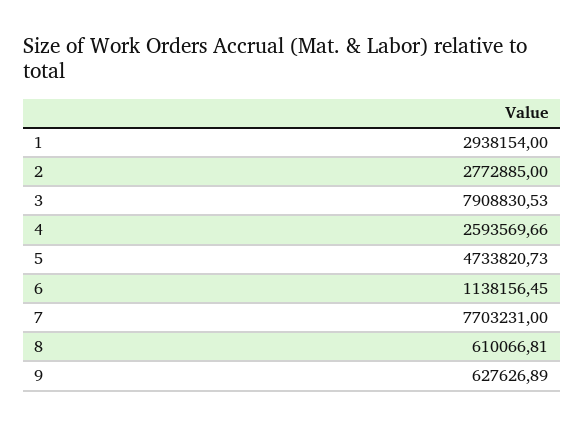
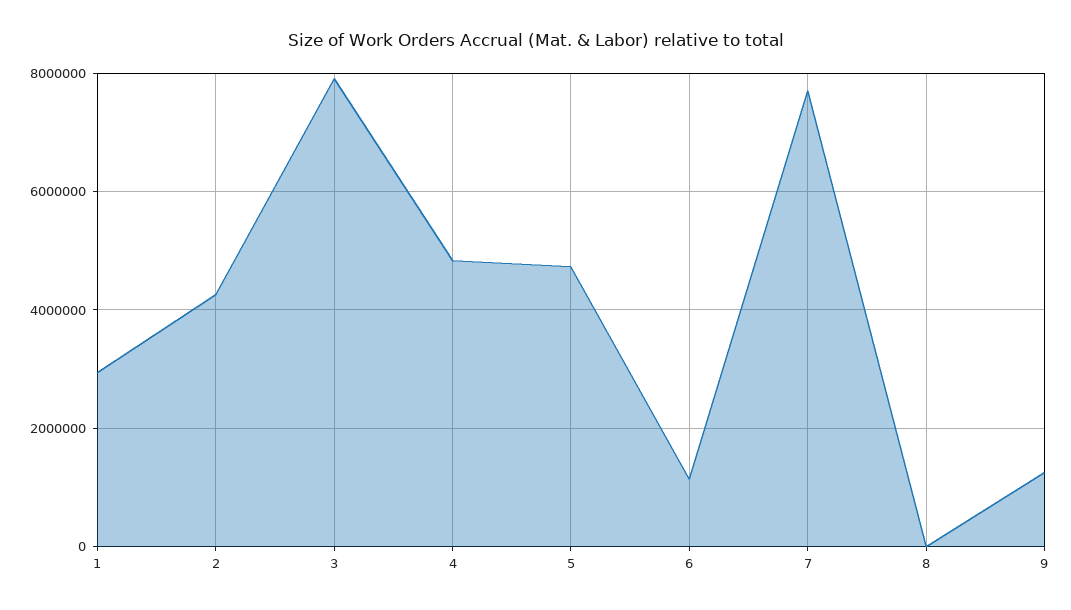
  {
    "1": 2938154,
-   "2": 2772885,
+   "2": 4200000,
    "3": 7908830.53,
-   "4": 2593569.66,
+   "4": 4800000,
    "5": 4733820.73,
    "6": 1138156.45,
    "7": 7703231,
-   "8": 610066.81,
+   "8": 0,
-   "9": 627626.89
+   "9": 1200000
  }

